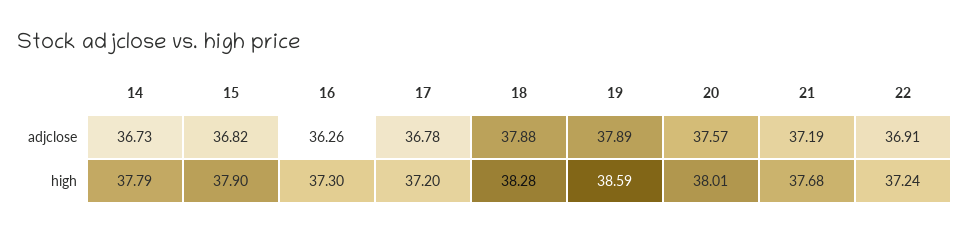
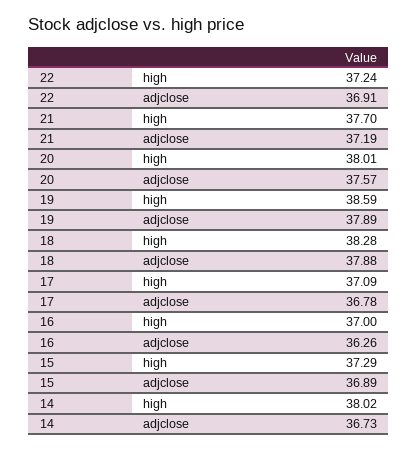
  {
    "14": {
      "adjclose": 36.73,
-     "high": 37.79
+     "high": 38.02
    },
    "15": {
-     "adjclose": 36.82,
+     "adjclose": 36.89,
-     "high": 37.9
+     "high": 37.29
    },
    "16": {
      "adjclose": 36.26,
-     "high": 37.3
+     "high": 37
    },
    "17": {
      "adjclose": 36.78,
-     "high": 37.2
+     "high": 37.09
    },
    "18": {
      "adjclose": 37.88,
      "high": 38.28
    },
    "19": {
      "adjclose": 37.89,
      "high": 38.59
    },
    "20": {
      "adjclose": 37.57,
      "high": 38.01
    },
    "21": {
      "adjclose": 37.19,
-     "high": 37.68
+     "high": 37.7
    },
    "22": {
      "adjclose": 36.91,
      "high": 37.24
    }
  }

